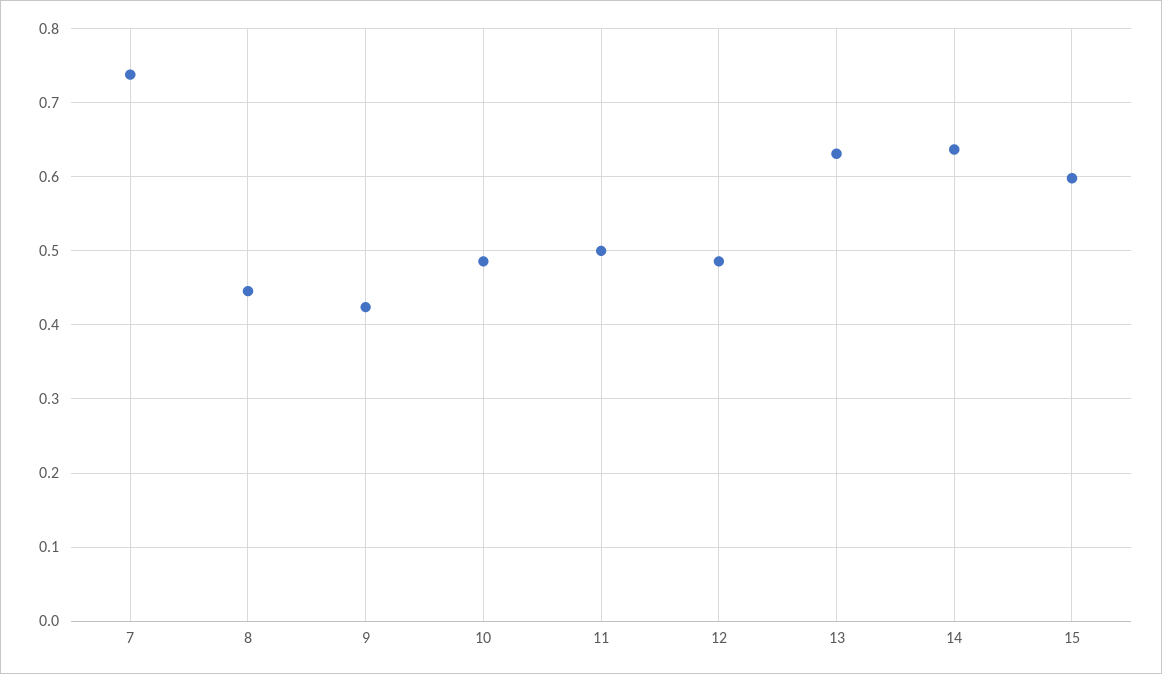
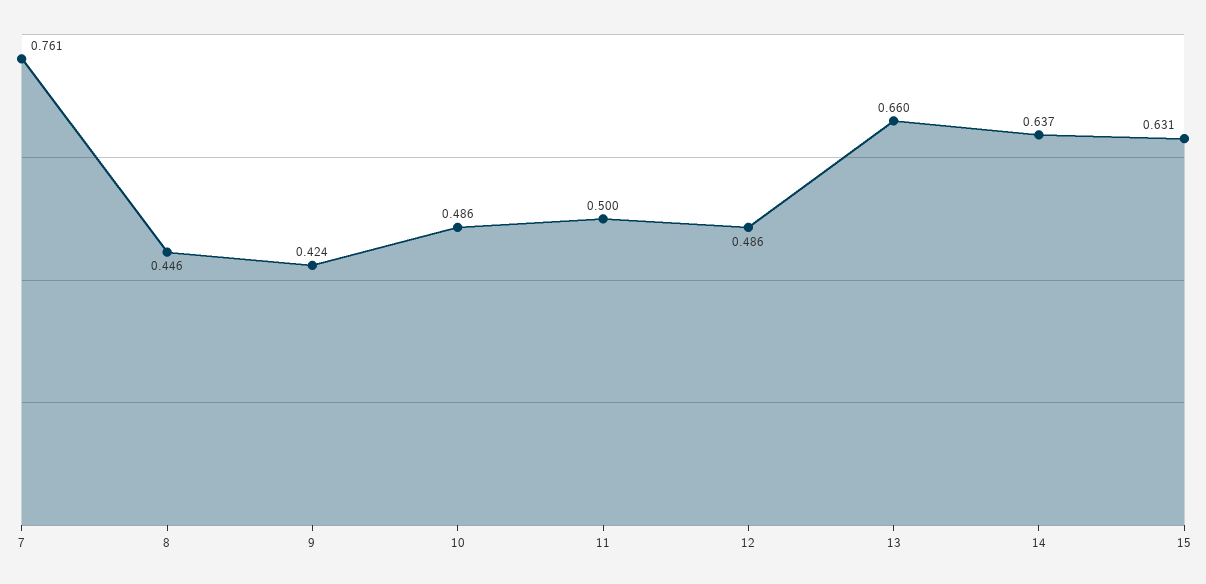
  {
-   "7": 0.74,
+   "7": 0.761,
    "8": 0.446,
    "9": 0.424,
    "10": 0.486,
    "11": 0.5,
    "12": 0.486,
-   "13": 0.63,
+   "13": 0.66,
    "14": 0.637,
-   "15": 0.6
+   "15": 0.631
  }

